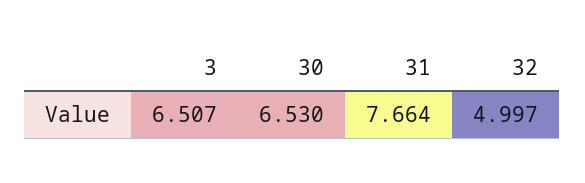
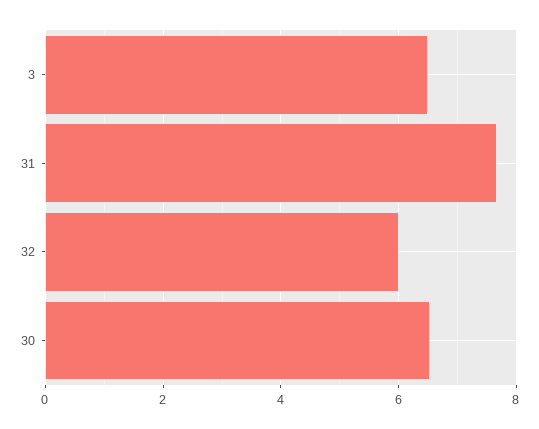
  {
    "3": 6.507,
    "30": 6.53,
    "31": 7.664,
-   "32": 4.997
+   "32": 6
  }

